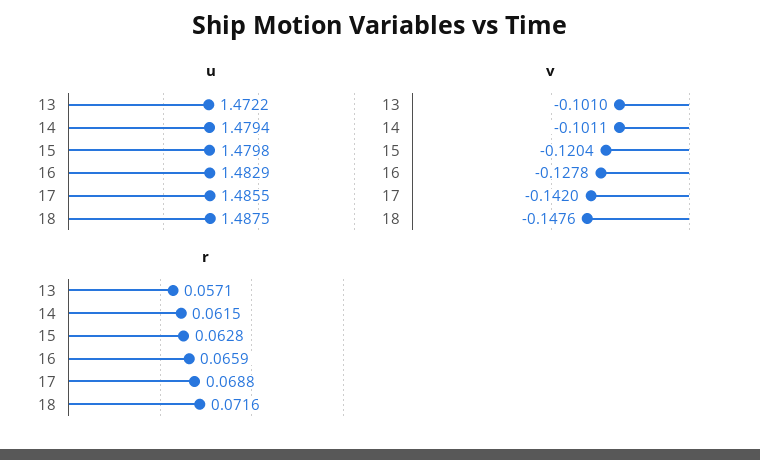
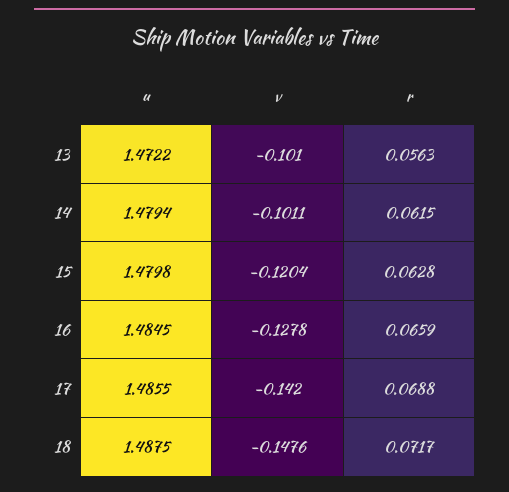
  {
    "u": {
      "13": 1.4722,
      "14": 1.4794,
      "15": 1.4798,
-     "16": 1.4829,
+     "16": 1.4845,
      "17": 1.4855,
      "18": 1.4875
    },
    "v": {
      "13": -0.101,
      "14": -0.1011,
      "15": -0.1204,
      "16": -0.1278,
      "17": -0.142,
      "18": -0.1476
    },
    "r": {
-     "13": 0.0571,
+     "13": 0.0563,
      "14": 0.0615,
      "15": 0.0628,
      "16": 0.0659,
      "17": 0.0688,
-     "18": 0.0716
+     "18": 0.0717
    }
  }

